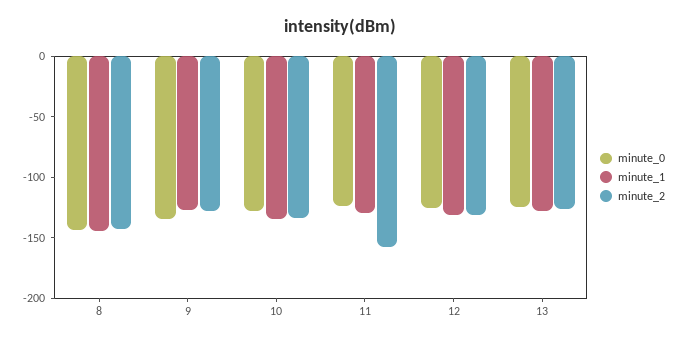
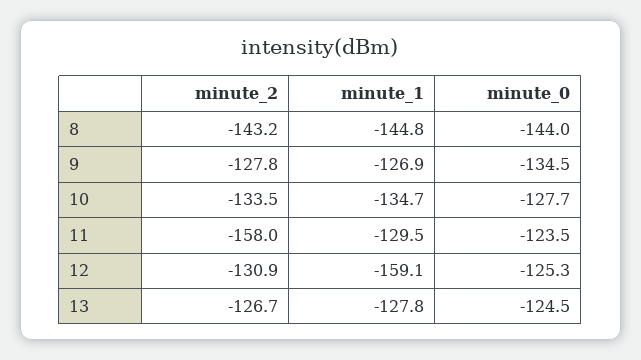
  {
    "minute_0": {
      "8": -144,
      "9": -134.5,
      "10": -127.7,
      "11": -123.5,
      "12": -125.3,
      "13": -124.5
    },
    "minute_1": {
      "8": -144.8,
      "9": -126.9,
      "10": -134.7,
      "11": -129.5,
-     "12": -130,
+     "12": -159.1,
      "13": -127.8
    },
    "minute_2": {
      "8": -143.2,
      "9": -127.8,
      "10": -133.5,
      "11": -158,
      "12": -130.9,
      "13": -126.7
    }
  }

